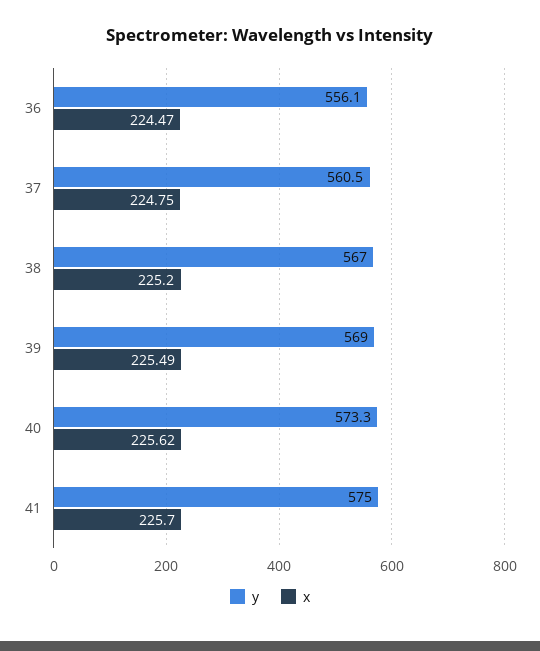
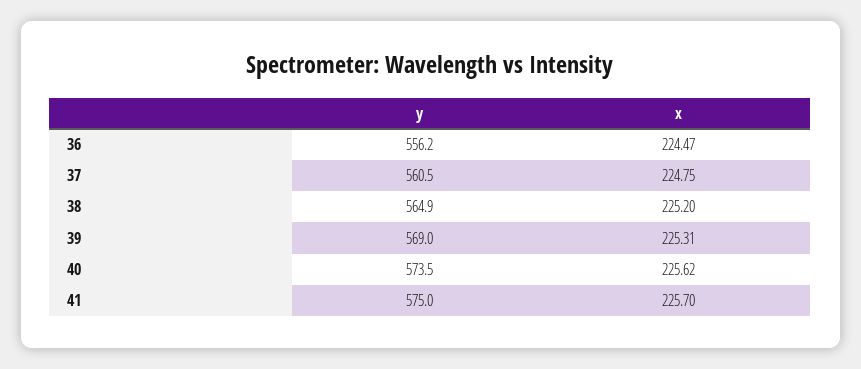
  {
    "y": {
-     "36": 556.1,
+     "36": 556.2,
      "37": 560.5,
-     "38": 567,
+     "38": 564.9,
      "39": 569,
-     "40": 573.3,
+     "40": 573.5,
      "41": 575
    },
    "x": {
      "36": 224.47,
      "37": 224.75,
      "38": 225.2,
-     "39": 225.49,
+     "39": 225.31,
      "40": 225.62,
      "41": 225.7
    }
  }

